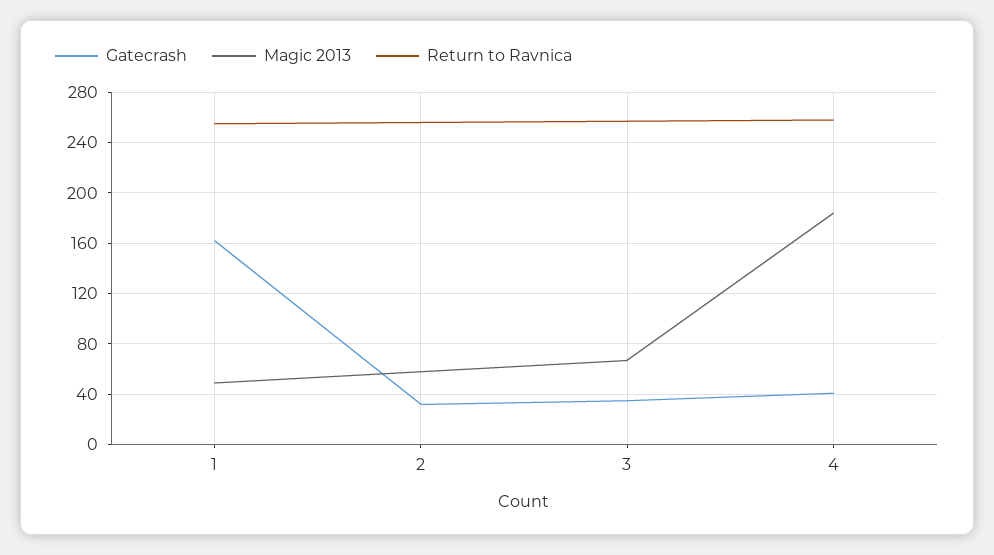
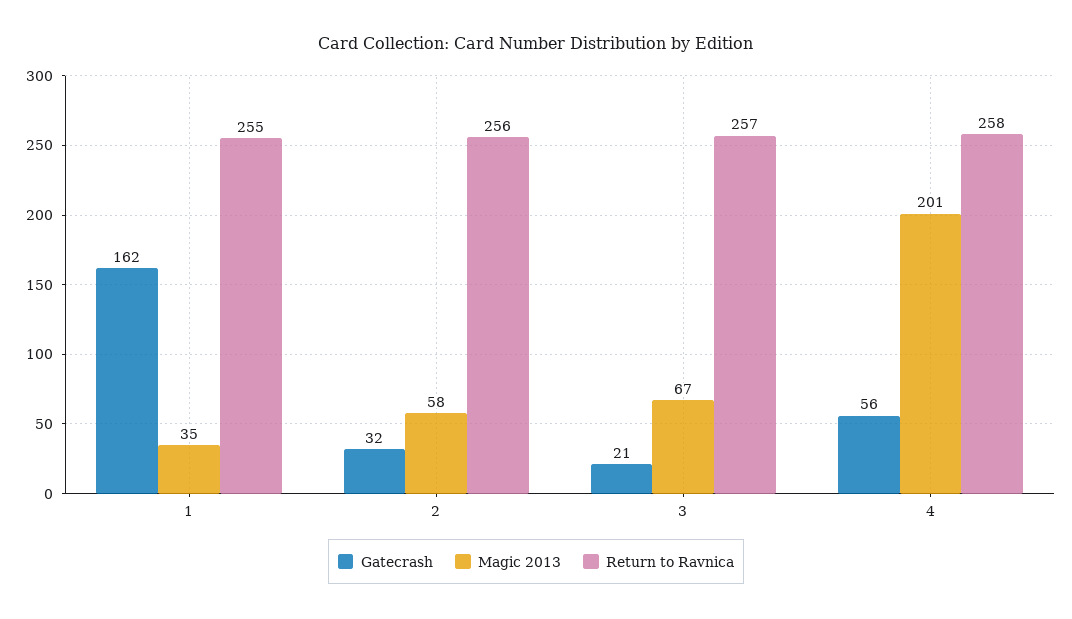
  {
    "Gatecrash": {
      "1": 162,
      "2": 32,
-     "3": 35,
+     "3": 21,
-     "4": 40
+     "4": 56
    },
    "Magic 2013": {
-     "1": 50,
+     "1": 35,
      "2": 58,
      "3": 67,
-     "4": 185
+     "4": 201
    },
    "Return to Ravnica": {
      "1": 255,
      "2": 256,
      "3": 257,
      "4": 258
    }
  }

